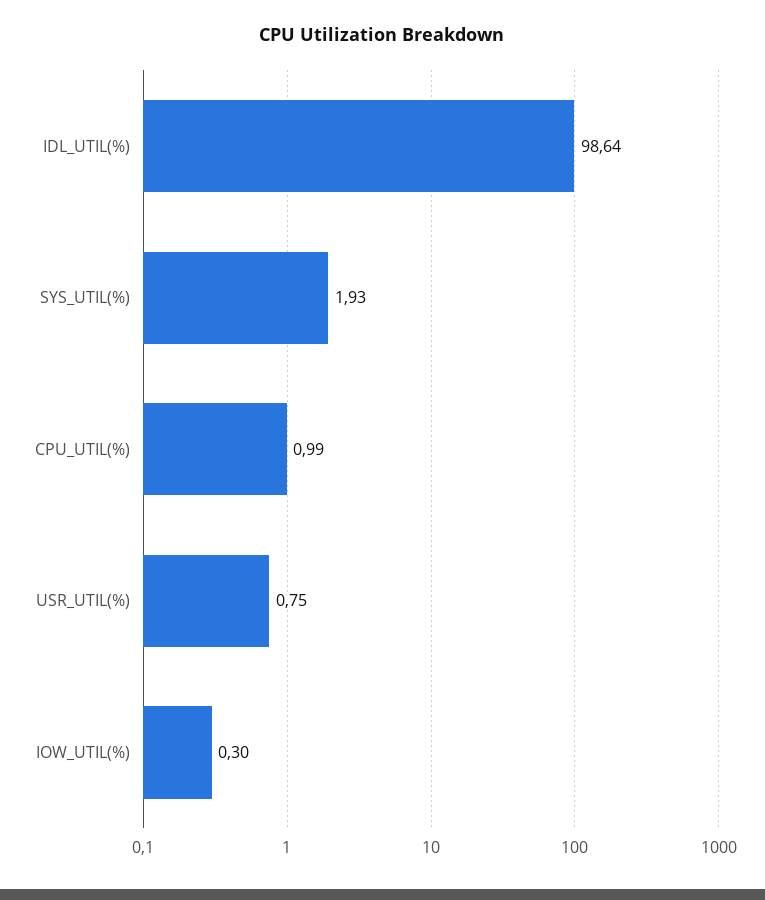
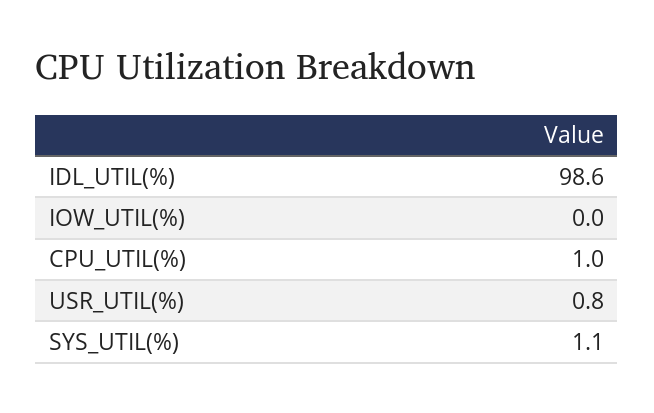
  {
    "IDL_UTIL(%)": 98.64,
-   "SYS_UTIL(%)": 1.93,
+   "SYS_UTIL(%)": 1.1,
    "CPU_UTIL(%)": 0.99,
    "USR_UTIL(%)": 0.75,
-   "IOW_UTIL(%)": 0.3
+   "IOW_UTIL(%)": 0
  }

